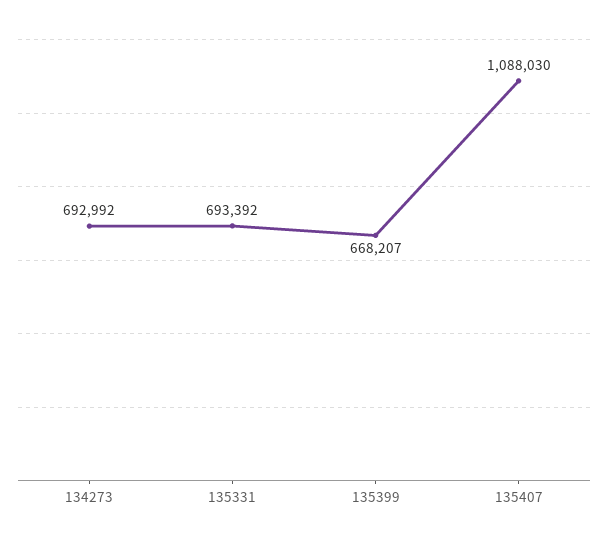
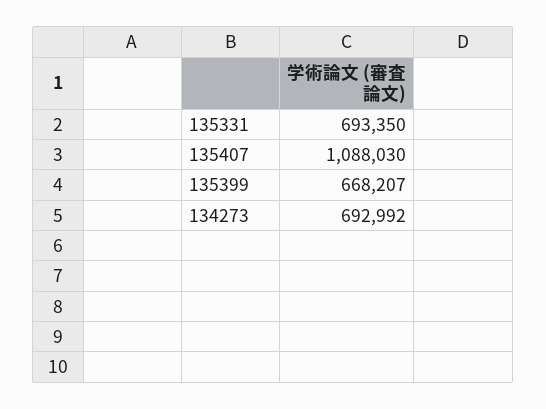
  {
    "134273": 692992,
-   "135331": 693392,
+   "135331": 693350,
    "135399": 668207,
    "135407": 1088030
  }

